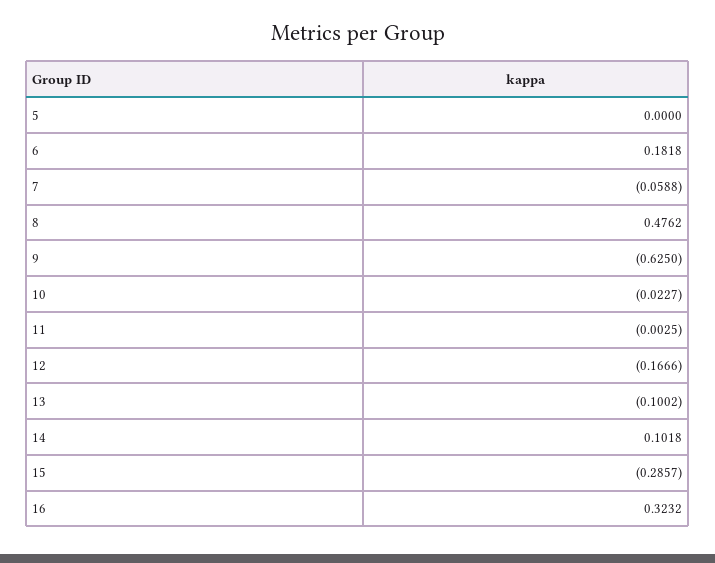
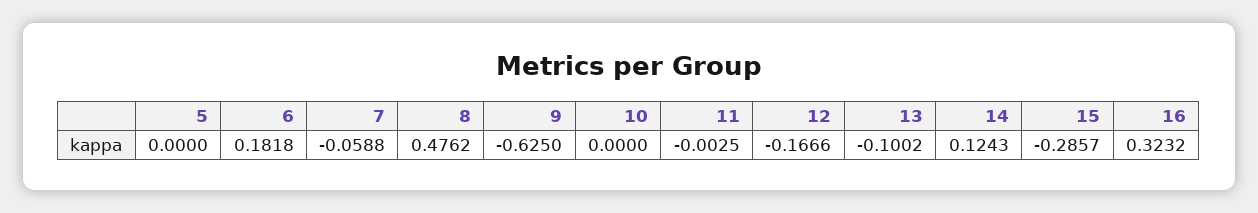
  {
    "5": 0,
    "6": 0.1818,
    "7": -0.0588,
    "8": 0.4762,
    "9": -0.625,
-   "10": -0.0227,
+   "10": 0,
    "11": -0.0025,
    "12": -0.1666,
    "13": -0.1002,
-   "14": 0.1018,
+   "14": 0.1243,
    "15": -0.2857,
    "16": 0.3232
  }

